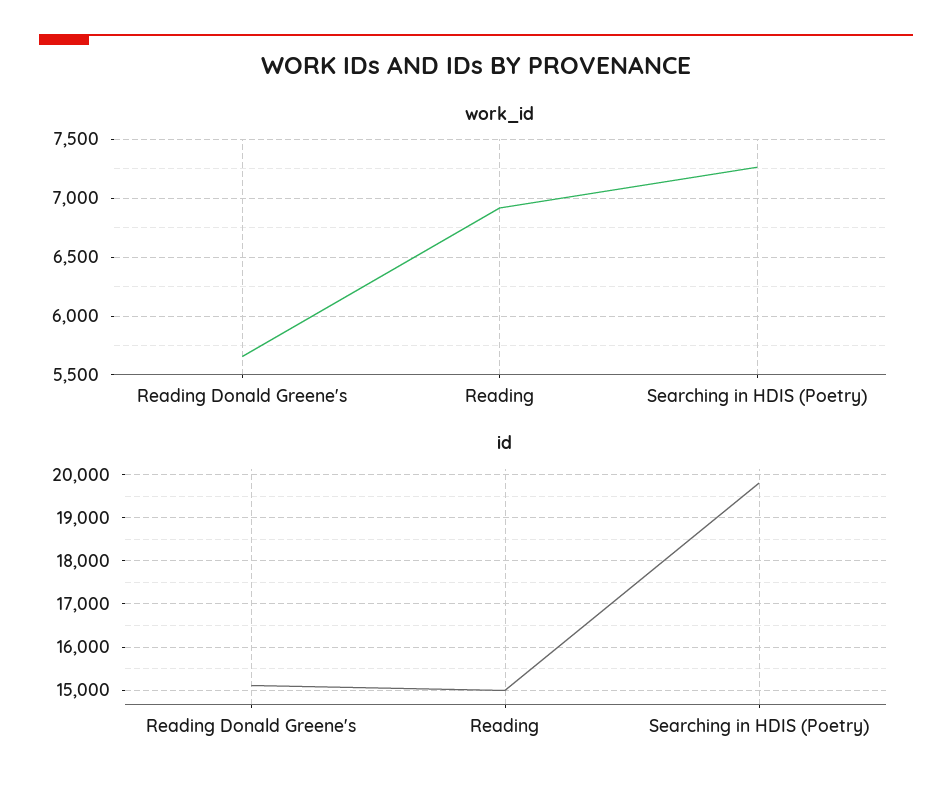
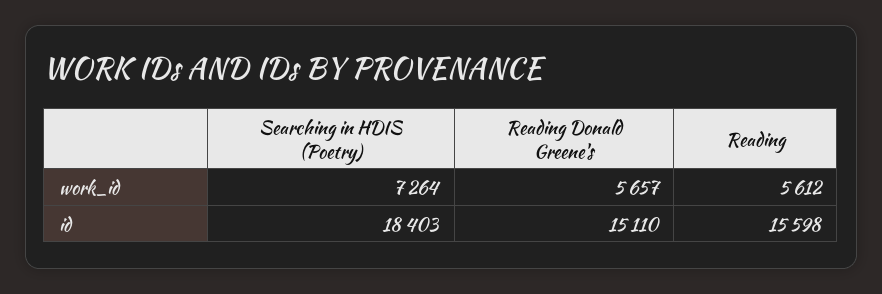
  {
    "work_id": {
      "Reading Donald Greene's": 5657,
-     "Reading": 6900,
+     "Reading": 5612,
      "Searching in HDIS (Poetry)": 7264
    },
    "id": {
      "Reading Donald Greene's": 15110,
-     "Reading": 15000,
+     "Reading": 15598,
-     "Searching in HDIS (Poetry)": 19800
+     "Searching in HDIS (Poetry)": 18403
    }
  }

